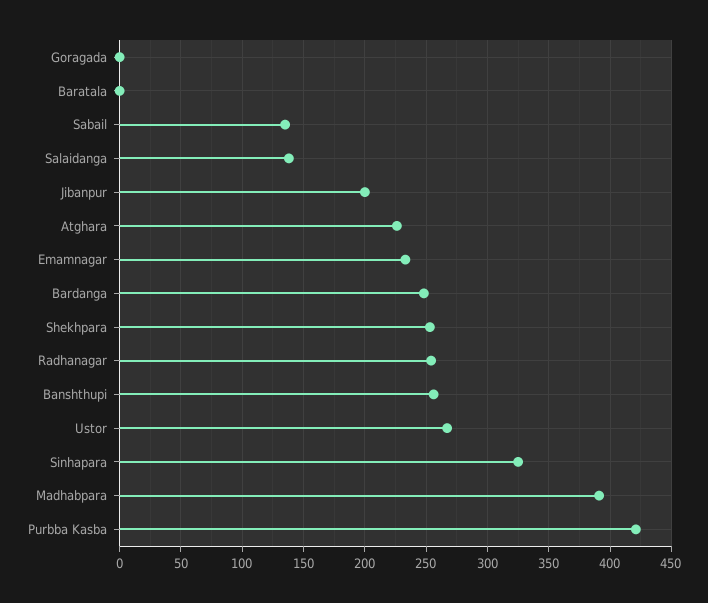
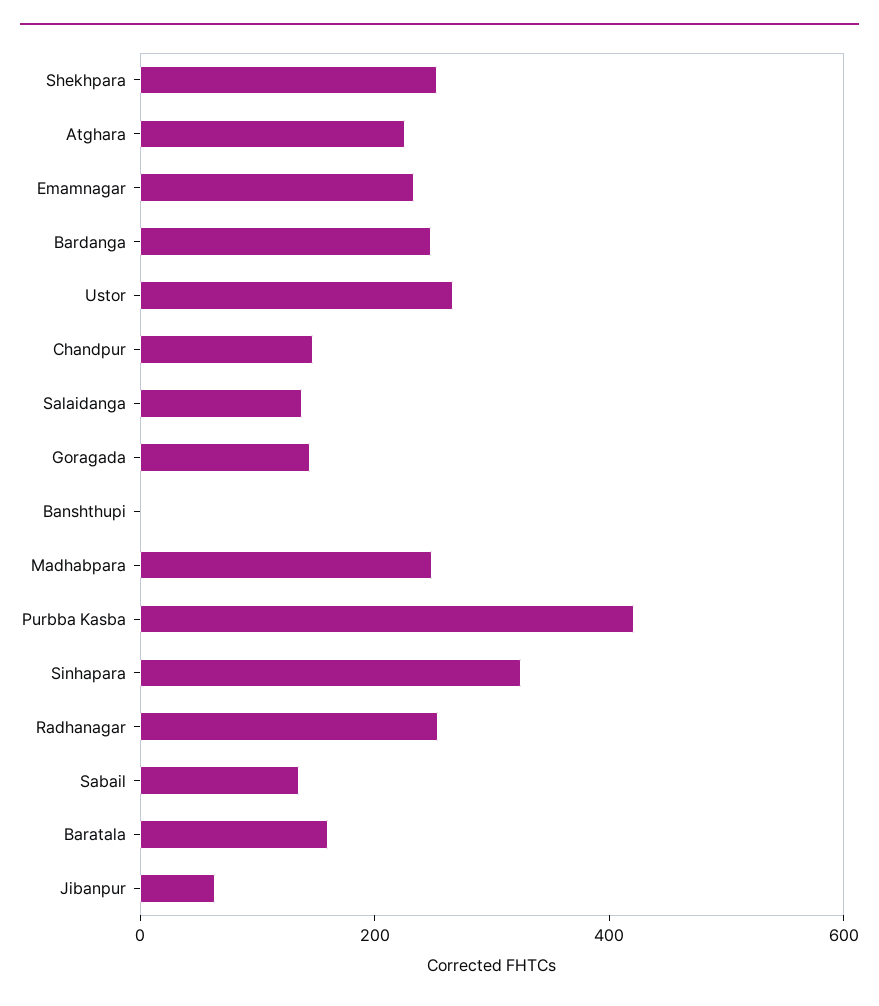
  {
-   "Goragada": 0,
+   "Goragada": 150,
-   "Baratala": 0,
+   "Baratala": 150,
    "Sabail": 135,
    "Salaidanga": 140,
-   "Jibanpur": 200,
+   "Jibanpur": 50,
    "Atghara": 225,
    "Emamnagar": 235,
    "Bardanga": 250,
    "Shekhpara": 255,
    "Radhanagar": 255,
-   "Banshthupi": 255,
+   "Banshthupi": 0,
    "Ustor": 265,
    "Sinhapara": 325,
-   "Madhabpara": 390,
+   "Madhabpara": 250,
-   "Purbba Kasba": 420
+   "Purbba Kasba": 420,
+   "Chandpur": 150
  }

